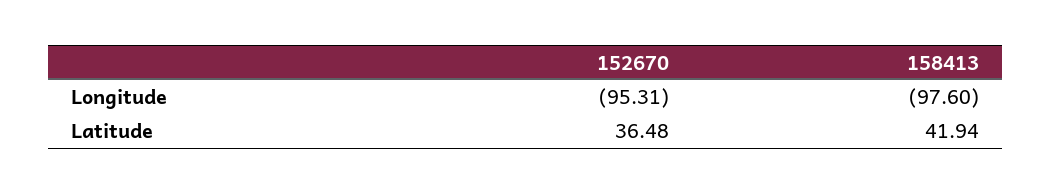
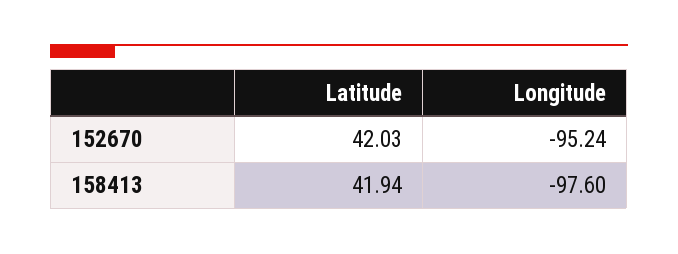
  {
    "152670": {
-     "Longitude": -95.31,
+     "Longitude": -95.24,
-     "Latitude": 36.48
+     "Latitude": 42.03
    },
    "158413": {
      "Longitude": -97.6,
      "Latitude": 41.94
    }
  }

